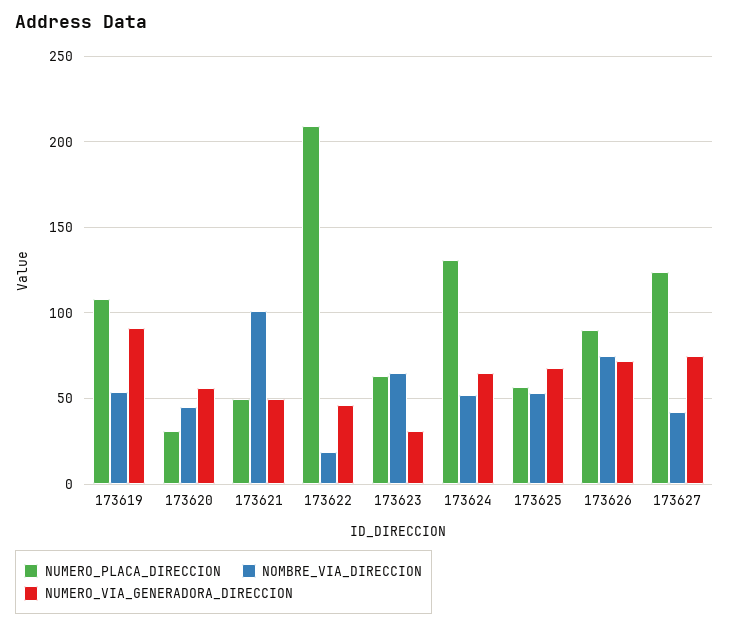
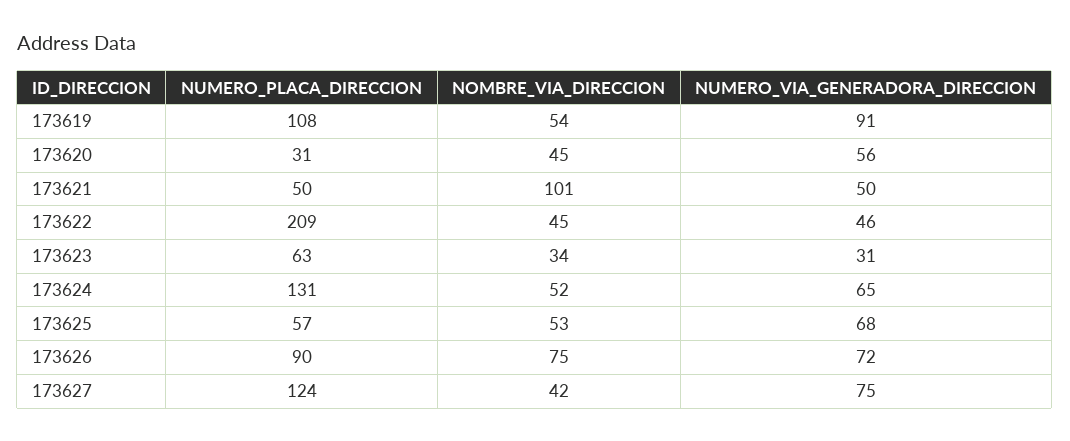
  {
    "NUMERO_PLACA_DIRECCION": {
      "173619": 108,
      "173620": 31,
      "173621": 50,
      "173622": 209,
      "173623": 63,
      "173624": 131,
      "173625": 57,
      "173626": 90,
      "173627": 124
    },
    "NOMBRE_VIA_DIRECCION": {
      "173619": 54,
      "173620": 45,
      "173621": 101,
-     "173622": 20,
+     "173622": 45,
-     "173623": 65,
+     "173623": 34,
      "173624": 52,
      "173625": 53,
      "173626": 75,
      "173627": 42
    },
    "NUMERO_VIA_GENERADORA_DIRECCION": {
      "173619": 91,
      "173620": 56,
      "173621": 50,
      "173622": 46,
      "173623": 31,
      "173624": 65,
      "173625": 68,
      "173626": 72,
      "173627": 75
    }
  }

